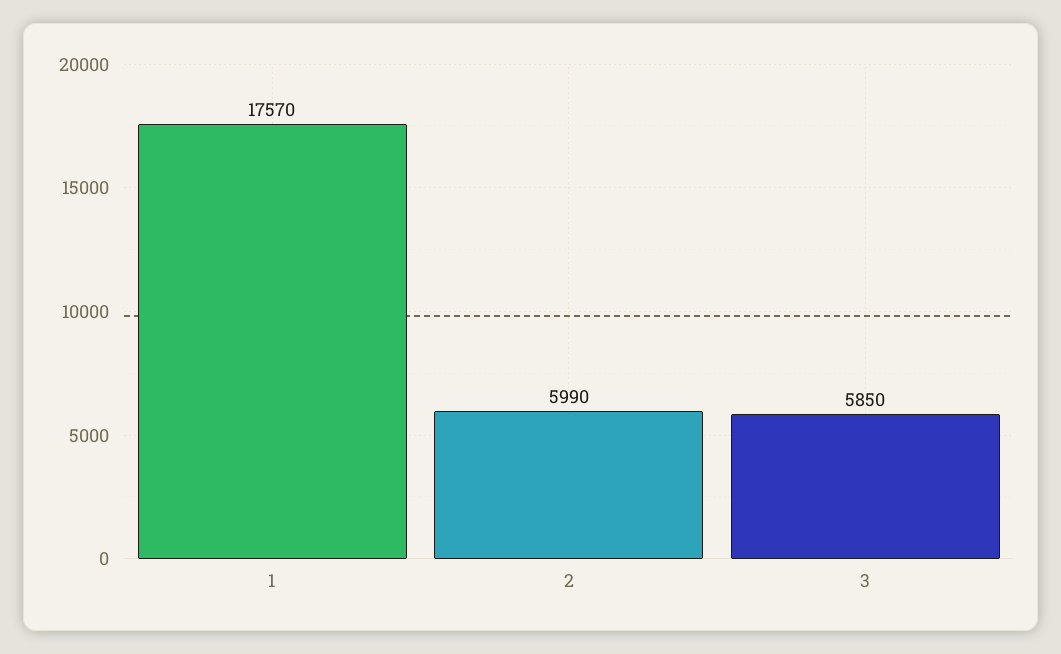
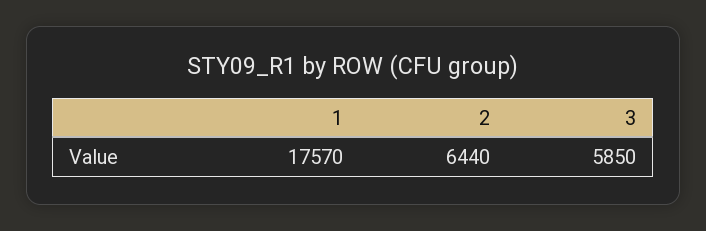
  {
    "1": 17570,
-   "2": 5990,
+   "2": 6440,
    "3": 5850
  }

